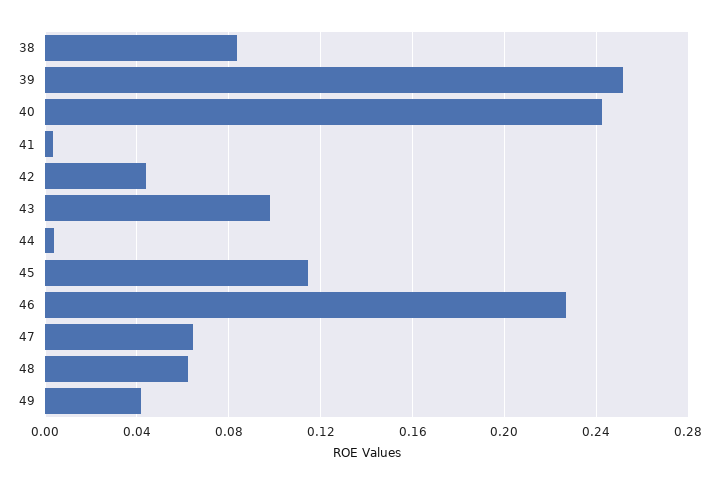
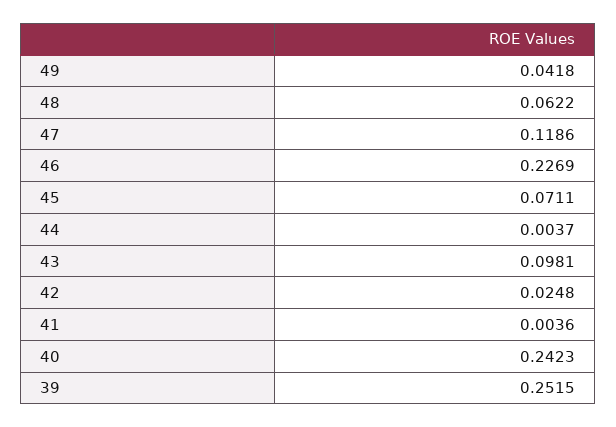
  {
-   "38": 0.085,
    "39": 0.2515,
    "40": 0.2423,
    "41": 0.0036,
-   "42": 0.045,
+   "42": 0.0248,
    "43": 0.0981,
    "44": 0.0037,
-   "45": 0.115,
+   "45": 0.0711,
    "46": 0.2269,
-   "47": 0.065,
+   "47": 0.1186,
    "48": 0.0622,
    "49": 0.0418
  }

